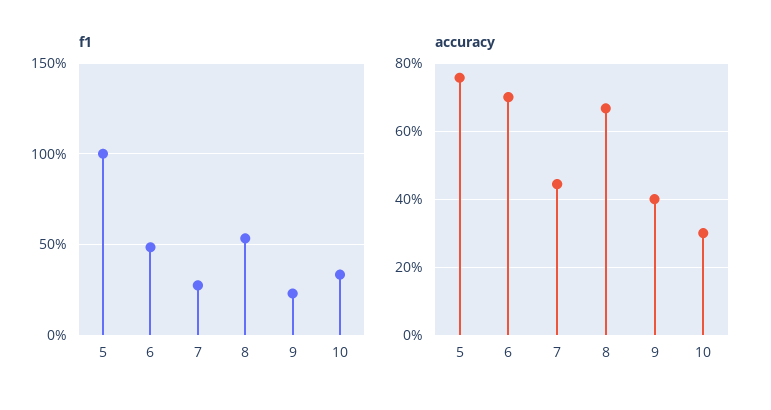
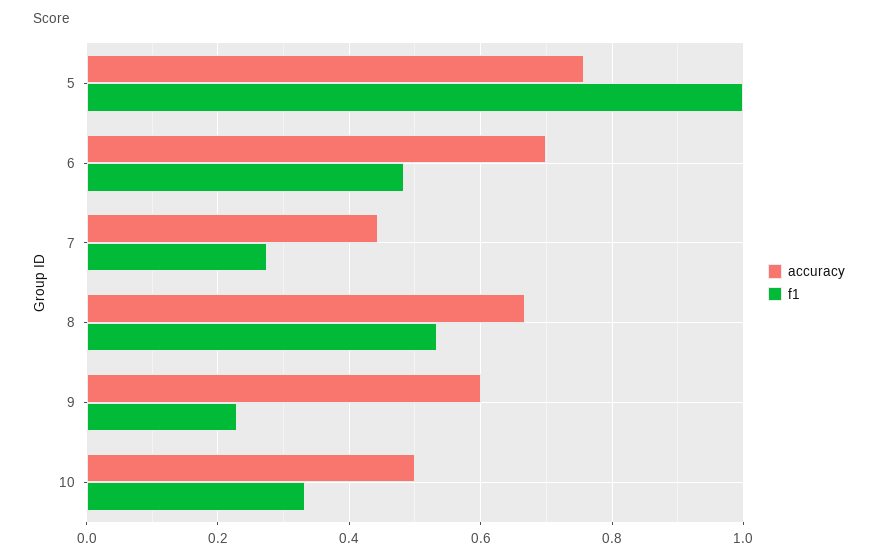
  {
    "f1": {
      "5": 1,
      "6": 0.48,
      "7": 0.28,
      "8": 0.54,
      "9": 0.22,
      "10": 0.34
    },
    "accuracy": {
      "5": 0.76,
      "6": 0.7,
      "7": 0.44,
      "8": 0.66,
-     "9": 0.4,
+     "9": 0.6,
-     "10": 0.3
+     "10": 0.5
    }
  }

